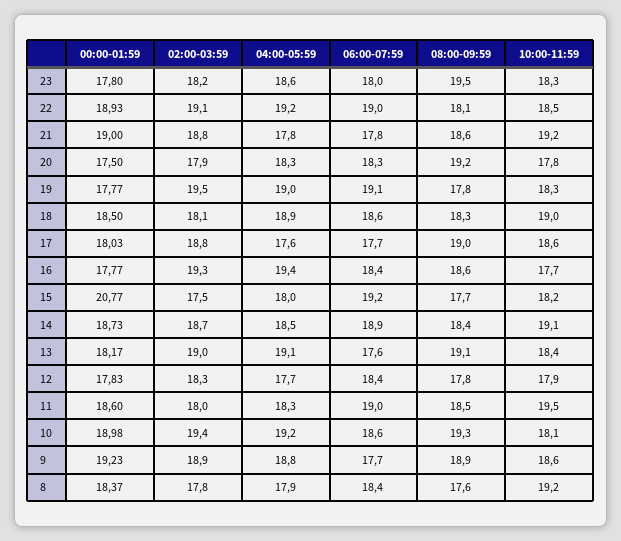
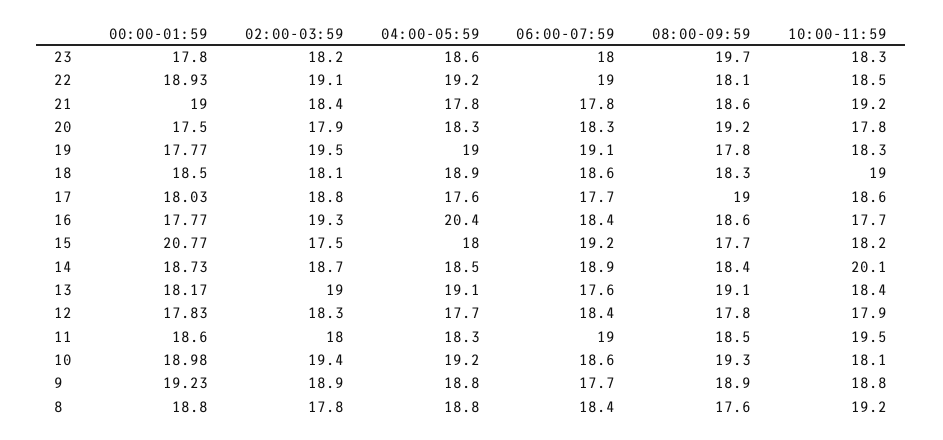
  {
    "00:00-01:59": {
      "23": 17.8,
      "22": 18.93,
      "21": 19,
      "20": 17.5,
      "19": 17.77,
      "18": 18.5,
      "17": 18.03,
      "16": 17.77,
      "15": 20.77,
      "14": 18.73,
      "13": 18.17,
      "12": 17.83,
      "11": 18.6,
      "10": 18.98,
      "9": 19.23,
-     "8": 18.37
+     "8": 18.8
    },
    "02:00-03:59": {
      "23": 18.2,
      "22": 19.1,
-     "21": 18.8,
+     "21": 18.4,
      "20": 17.9,
      "19": 19.5,
      "18": 18.1,
      "17": 18.8,
      "16": 19.3,
      "15": 17.5,
      "14": 18.7,
      "13": 19,
      "12": 18.3,
      "11": 18,
      "10": 19.4,
      "9": 18.9,
      "8": 17.8
    },
    "04:00-05:59": {
      "23": 18.6,
      "22": 19.2,
      "21": 17.8,
      "20": 18.3,
      "19": 19,
      "18": 18.9,
      "17": 17.6,
-     "16": 19.4,
+     "16": 20.4,
      "15": 18,
      "14": 18.5,
      "13": 19.1,
      "12": 17.7,
      "11": 18.3,
      "10": 19.2,
      "9": 18.8,
-     "8": 17.9
+     "8": 18.8
    },
    "06:00-07:59": {
      "23": 18,
      "22": 19,
      "21": 17.8,
      "20": 18.3,
      "19": 19.1,
      "18": 18.6,
      "17": 17.7,
      "16": 18.4,
      "15": 19.2,
      "14": 18.9,
      "13": 17.6,
      "12": 18.4,
      "11": 19,
      "10": 18.6,
      "9": 17.7,
      "8": 18.4
    },
    "08:00-09:59": {
-     "23": 19.5,
+     "23": 19.7,
      "22": 18.1,
      "21": 18.6,
      "20": 19.2,
      "19": 17.8,
      "18": 18.3,
      "17": 19,
      "16": 18.6,
      "15": 17.7,
      "14": 18.4,
      "13": 19.1,
      "12": 17.8,
      "11": 18.5,
      "10": 19.3,
      "9": 18.9,
      "8": 17.6
    },
    "10:00-11:59": {
      "23": 18.3,
      "22": 18.5,
      "21": 19.2,
      "20": 17.8,
      "19": 18.3,
      "18": 19,
      "17": 18.6,
      "16": 17.7,
      "15": 18.2,
-     "14": 19.1,
+     "14": 20.1,
      "13": 18.4,
      "12": 17.9,
      "11": 19.5,
      "10": 18.1,
-     "9": 18.6,
+     "9": 18.8,
      "8": 19.2
    }
  }

